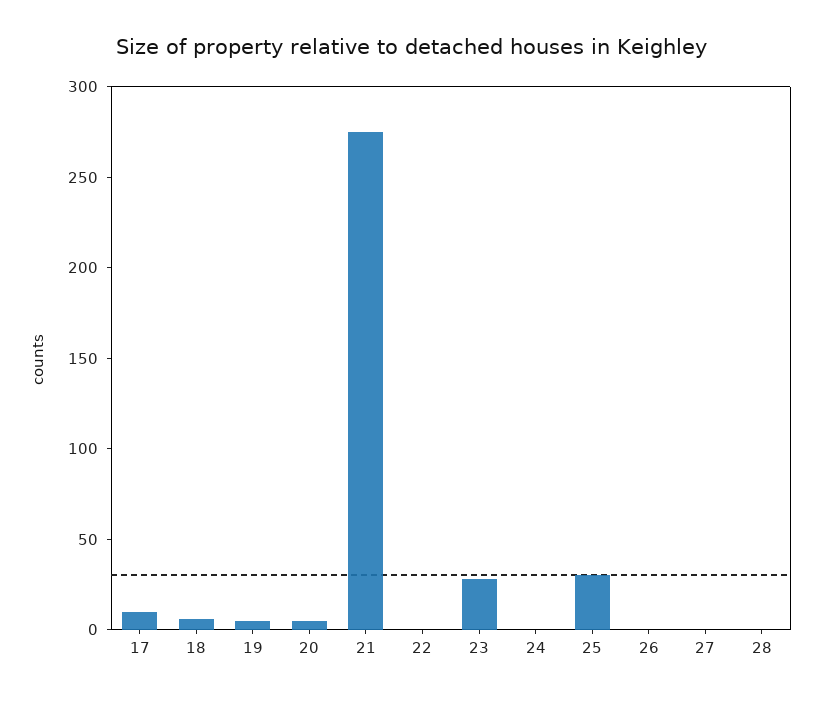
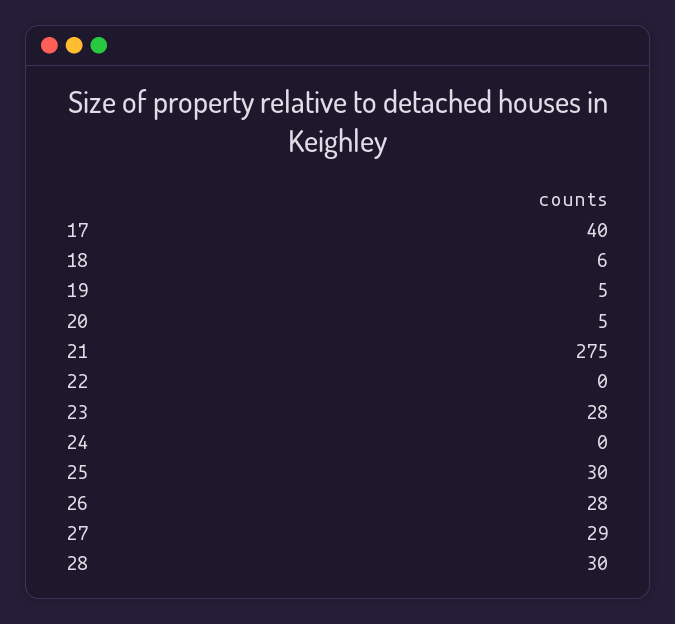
  {
-   "17": 10,
+   "17": 40,
    "18": 6,
    "19": 5,
    "20": 5,
    "21": 275,
    "22": 0,
    "23": 28,
    "24": 0,
    "25": 30,
-   "26": 0,
+   "26": 28,
-   "27": 0,
+   "27": 29,
-   "28": 0
+   "28": 30
  }

